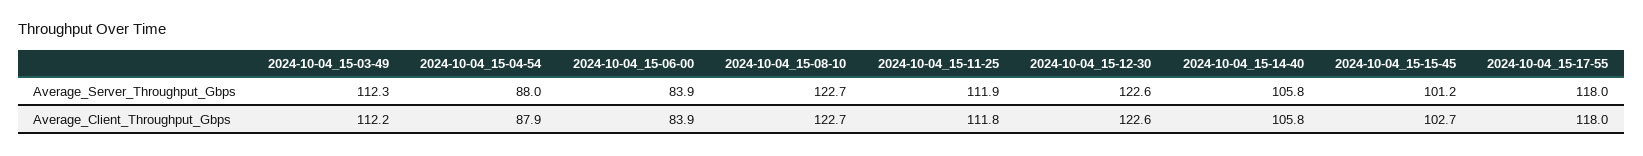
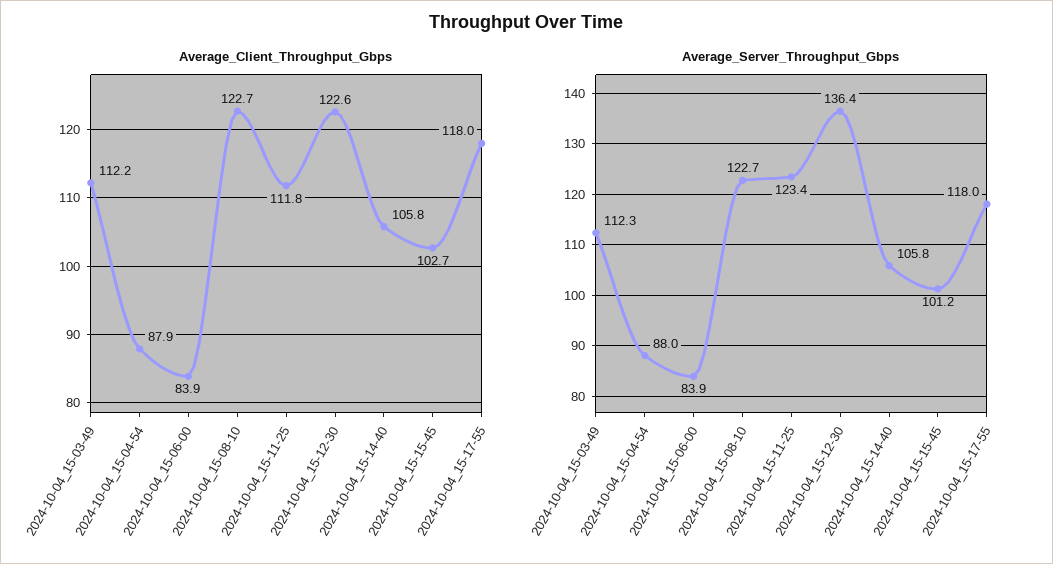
  {
    "Average_Server_Throughput_Gbps": {
      "2024-10-04_15-03-49": 112.3,
      "2024-10-04_15-04-54": 88,
      "2024-10-04_15-06-00": 83.9,
      "2024-10-04_15-08-10": 122.7,
-     "2024-10-04_15-11-25": 111.9,
+     "2024-10-04_15-11-25": 123.4,
-     "2024-10-04_15-12-30": 122.6,
+     "2024-10-04_15-12-30": 136.4,
      "2024-10-04_15-14-40": 105.8,
      "2024-10-04_15-15-45": 101.2,
      "2024-10-04_15-17-55": 118
    },
    "Average_Client_Throughput_Gbps": {
      "2024-10-04_15-03-49": 112.2,
      "2024-10-04_15-04-54": 87.9,
      "2024-10-04_15-06-00": 83.9,
      "2024-10-04_15-08-10": 122.7,
      "2024-10-04_15-11-25": 111.8,
      "2024-10-04_15-12-30": 122.6,
      "2024-10-04_15-14-40": 105.8,
      "2024-10-04_15-15-45": 102.7,
      "2024-10-04_15-17-55": 118
    }
  }

